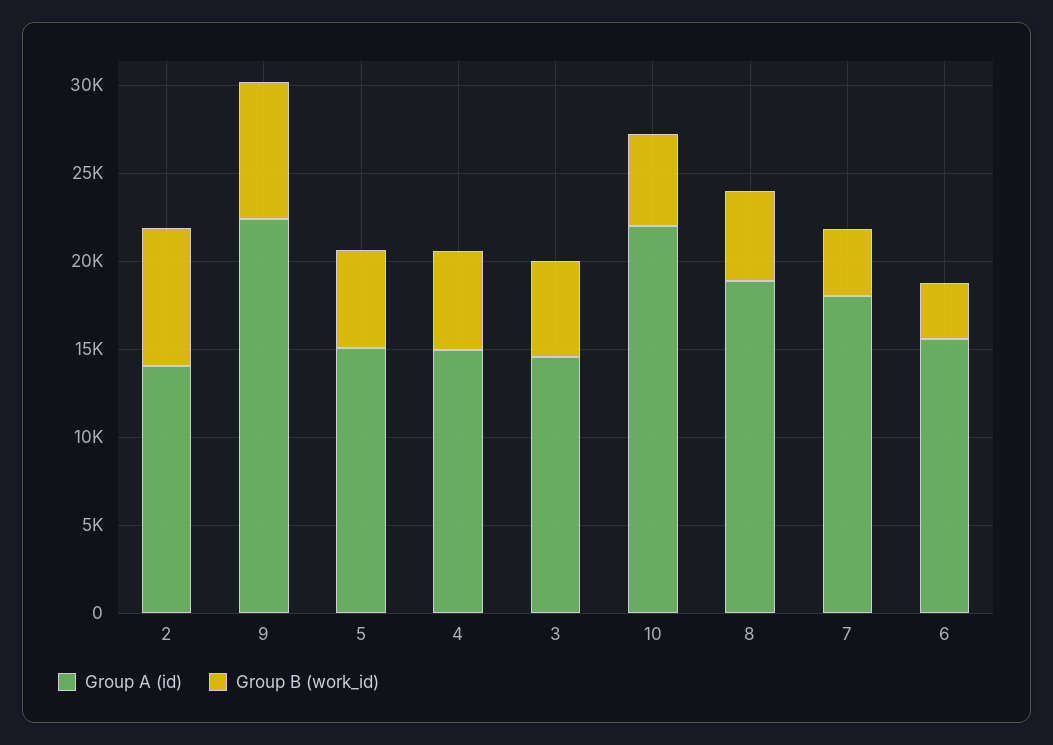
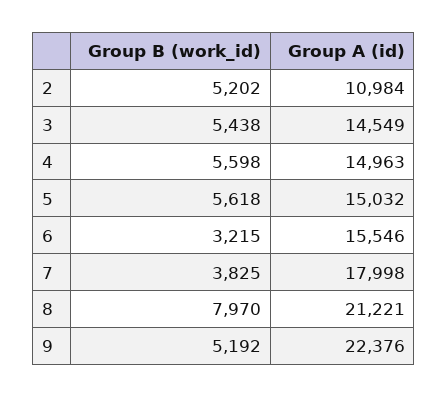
  {
    "Group A (id)": {
-     "2": 14000,
+     "2": 10984,
      "9": 22376,
      "5": 15032,
      "4": 14963,
      "3": 14549,
-     "10": 22000,
-     "8": 19000,
+     "8": 21221,
      "7": 17998,
      "6": 15546
    },
    "Group B (work_id)": {
-     "2": 8000,
+     "2": 5202,
-     "9": 8000,
+     "9": 5192,
      "5": 5618,
      "4": 5598,
      "3": 5438,
-     "10": 5000,
-     "8": 5000,
+     "8": 7970,
      "7": 3825,
      "6": 3215
    }
  }

